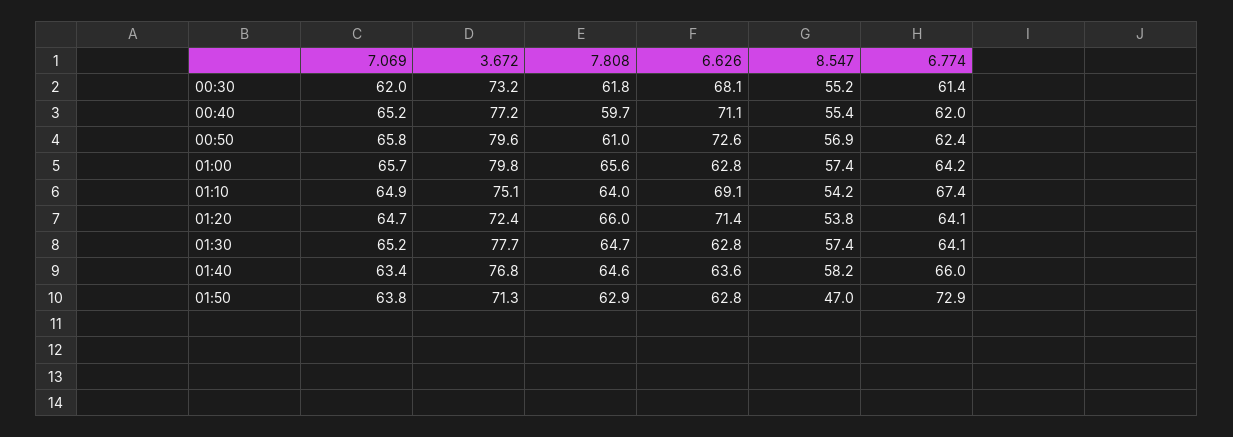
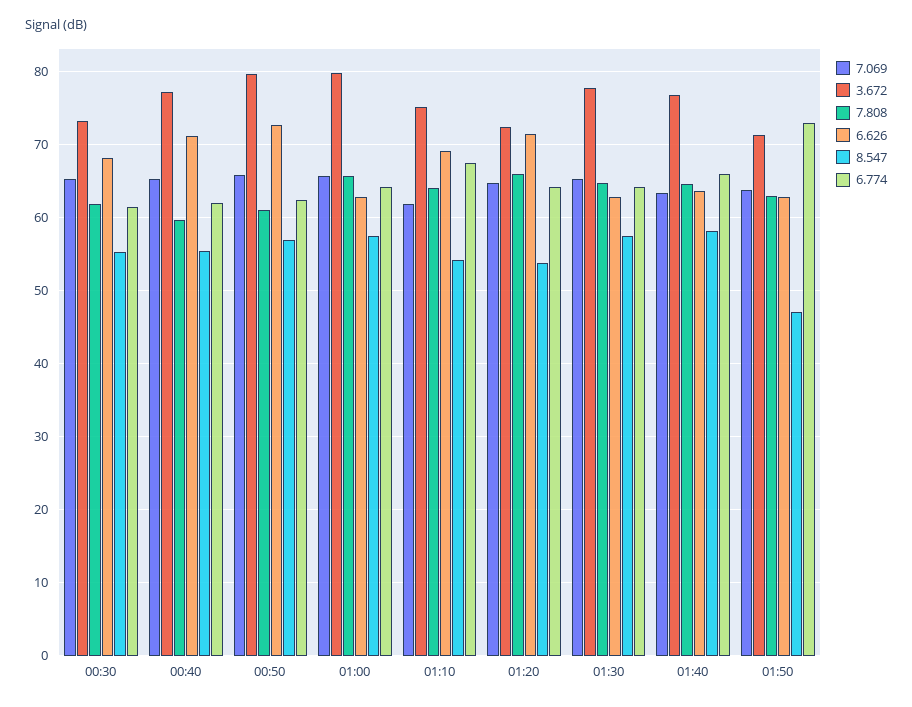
  {
    "7.069": {
-     "00:30": 62,
+     "00:30": 65,
      "00:40": 65.2,
      "00:50": 65.8,
      "01:00": 65.7,
-     "01:10": 64.9,
+     "01:10": 62,
      "01:20": 64.7,
      "01:30": 65.2,
      "01:40": 63.4,
      "01:50": 63.8
    },
    "3.672": {
      "00:30": 73.2,
      "00:40": 77.2,
      "00:50": 79.6,
      "01:00": 79.8,
      "01:10": 75.1,
      "01:20": 72.4,
      "01:30": 77.7,
      "01:40": 76.8,
      "01:50": 71.3
    },
    "7.808": {
      "00:30": 61.8,
      "00:40": 59.7,
      "00:50": 61,
      "01:00": 65.6,
      "01:10": 64,
      "01:20": 66,
      "01:30": 64.7,
      "01:40": 64.6,
      "01:50": 62.9
    },
    "6.626": {
      "00:30": 68.1,
      "00:40": 71.1,
      "00:50": 72.6,
      "01:00": 62.8,
      "01:10": 69.1,
      "01:20": 71.4,
      "01:30": 62.8,
      "01:40": 63.6,
      "01:50": 62.8
    },
    "8.547": {
      "00:30": 55.2,
      "00:40": 55.4,
      "00:50": 56.9,
      "01:00": 57.4,
      "01:10": 54.2,
      "01:20": 53.8,
      "01:30": 57.4,
      "01:40": 58.2,
      "01:50": 47
    },
    "6.774": {
      "00:30": 61.4,
      "00:40": 62,
      "00:50": 62.4,
      "01:00": 64.2,
      "01:10": 67.4,
      "01:20": 64.1,
      "01:30": 64.1,
      "01:40": 66,
      "01:50": 72.9
    }
  }

